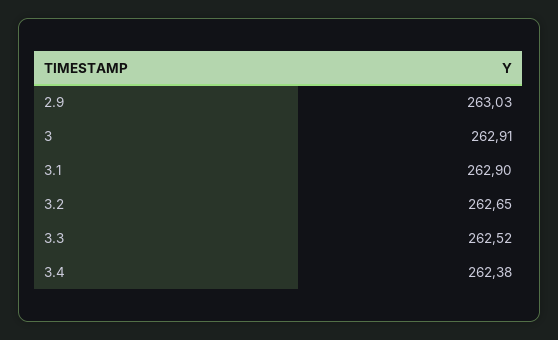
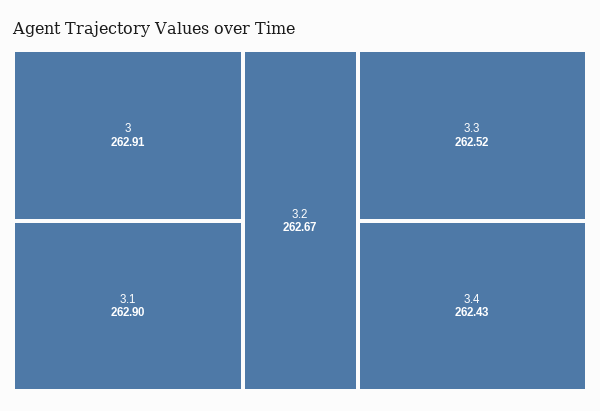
  {
-   "2.9": 263.03,
    "3": 262.91,
    "3.1": 262.9,
-   "3.2": 262.65,
+   "3.2": 262.67,
    "3.3": 262.52,
-   "3.4": 262.38
+   "3.4": 262.43
  }

